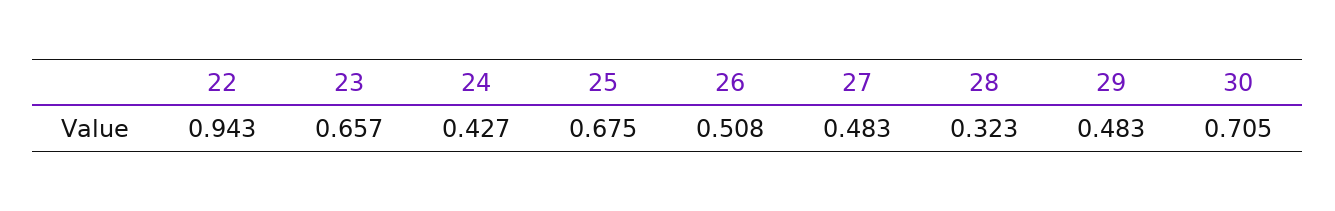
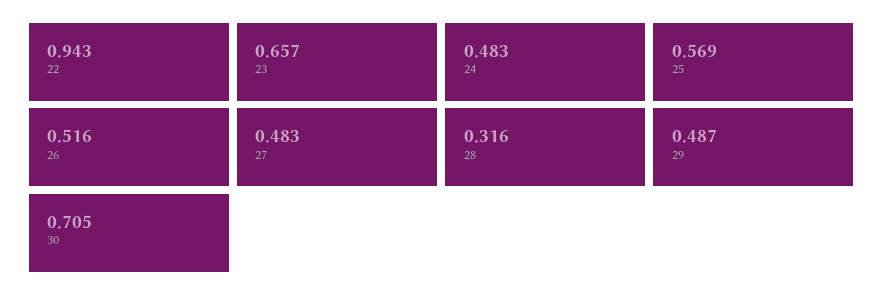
  {
    "22": 0.943,
    "23": 0.657,
-   "24": 0.427,
+   "24": 0.483,
-   "25": 0.675,
+   "25": 0.569,
-   "26": 0.508,
+   "26": 0.516,
    "27": 0.483,
-   "28": 0.323,
+   "28": 0.316,
-   "29": 0.483,
+   "29": 0.487,
    "30": 0.705
  }

